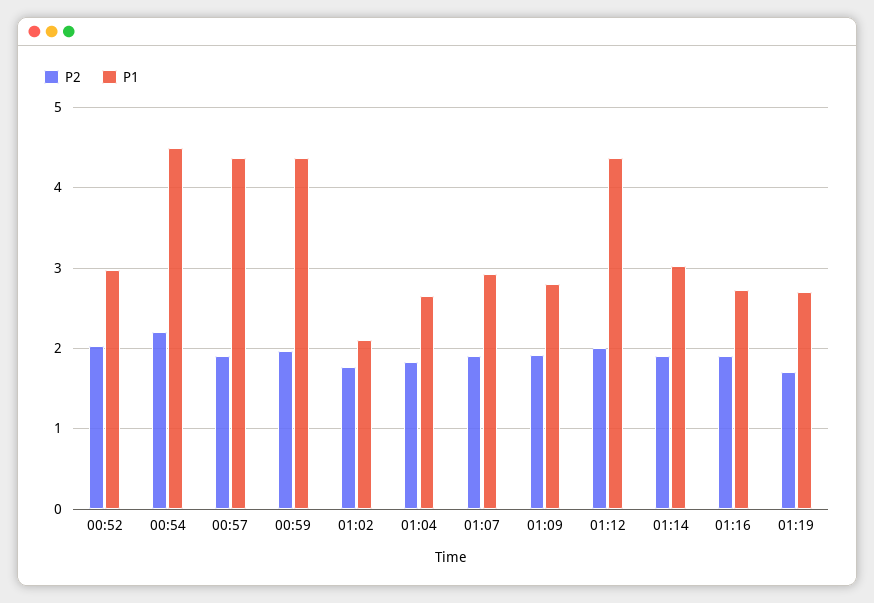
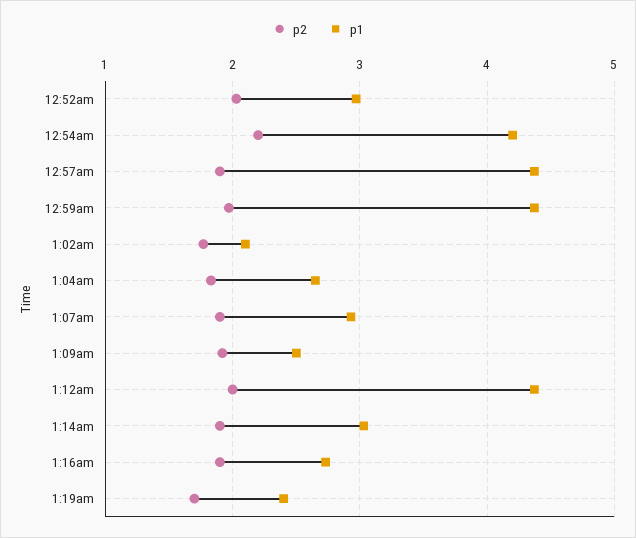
  {
    "P2": {
      "00:52": 2,
      "00:54": 2.2,
      "00:57": 1.9,
      "00:59": 2,
      "01:02": 1.8,
      "01:04": 1.8,
      "01:07": 1.9,
      "01:09": 1.9,
      "01:12": 2,
      "01:14": 1.9,
      "01:16": 1.9,
      "01:19": 1.7
    },
    "P1": {
      "00:52": 3,
-     "00:54": 4.5,
+     "00:54": 4.2,
      "00:57": 4.4,
      "00:59": 4.4,
      "01:02": 2.1,
      "01:04": 2.7,
      "01:07": 2.9,
-     "01:09": 2.8,
+     "01:09": 2.5,
      "01:12": 4.4,
      "01:14": 3,
      "01:16": 2.7,
-     "01:19": 2.7
+     "01:19": 2.4
    }
  }

